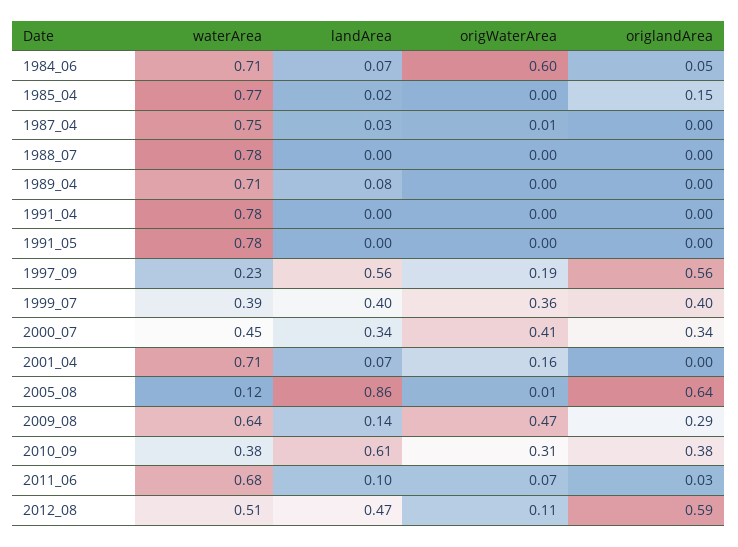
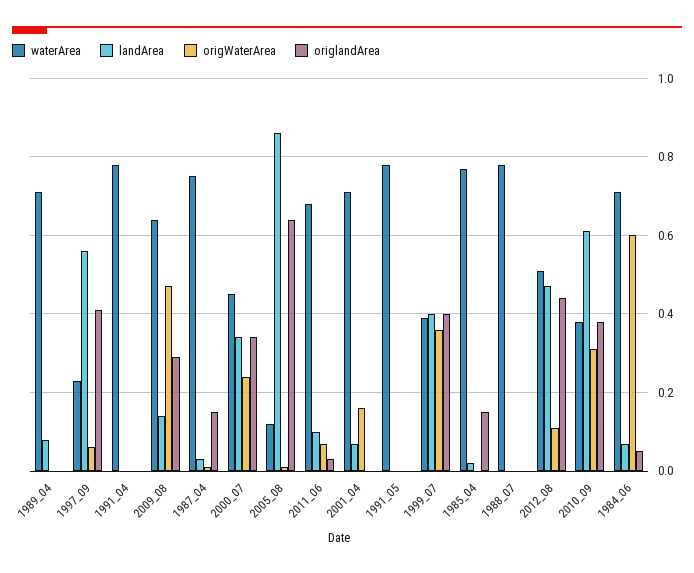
  {
    "waterArea": {
      "1984_06": 0.71,
      "1985_04": 0.77,
      "1987_04": 0.75,
      "1988_07": 0.78,
      "1989_04": 0.71,
      "1991_04": 0.78,
      "1991_05": 0.78,
      "1997_09": 0.23,
      "1999_07": 0.39,
      "2000_07": 0.45,
      "2001_04": 0.71,
      "2005_08": 0.12,
      "2009_08": 0.64,
      "2010_09": 0.38,
      "2011_06": 0.68,
      "2012_08": 0.51
    },
    "landArea": {
      "1984_06": 0.07,
      "1985_04": 0.02,
      "1987_04": 0.03,
      "1988_07": 0,
      "1989_04": 0.08,
      "1991_04": 0,
      "1991_05": 0,
      "1997_09": 0.56,
      "1999_07": 0.4,
      "2000_07": 0.34,
      "2001_04": 0.07,
      "2005_08": 0.86,
      "2009_08": 0.14,
      "2010_09": 0.61,
      "2011_06": 0.1,
      "2012_08": 0.47
    },
    "origWaterArea": {
      "1984_06": 0.6,
      "1985_04": 0,
      "1987_04": 0.01,
      "1988_07": 0,
      "1989_04": 0,
      "1991_04": 0,
      "1991_05": 0,
-     "1997_09": 0.19,
+     "1997_09": 0.05,
      "1999_07": 0.36,
-     "2000_07": 0.41,
+     "2000_07": 0.25,
      "2001_04": 0.16,
      "2005_08": 0.01,
      "2009_08": 0.47,
      "2010_09": 0.31,
      "2011_06": 0.07,
      "2012_08": 0.11
    },
    "origlandArea": {
      "1984_06": 0.05,
      "1985_04": 0.15,
-     "1987_04": 0,
+     "1987_04": 0.15,
      "1988_07": 0,
      "1989_04": 0,
      "1991_04": 0,
      "1991_05": 0,
-     "1997_09": 0.56,
+     "1997_09": 0.4,
      "1999_07": 0.4,
      "2000_07": 0.34,
      "2001_04": 0,
      "2005_08": 0.64,
      "2009_08": 0.29,
      "2010_09": 0.38,
      "2011_06": 0.03,
-     "2012_08": 0.59
+     "2012_08": 0.45
    }
  }

